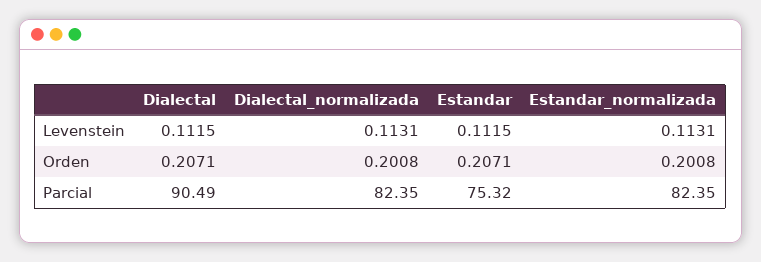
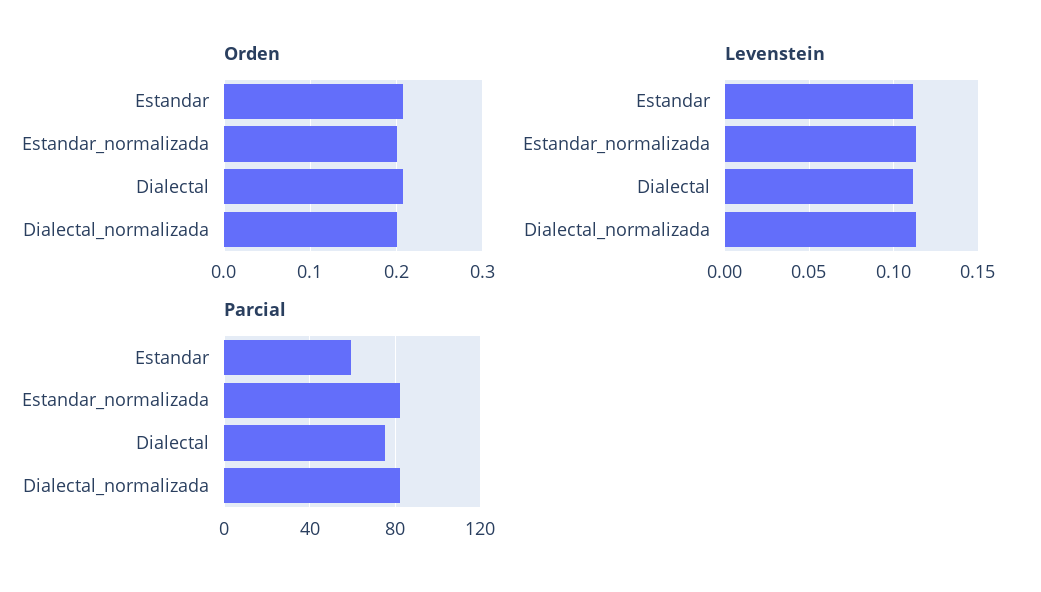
  {
    "Levenstein": {
      "Dialectal": 0.1115,
      "Dialectal_normalizada": 0.1131,
      "Estandar": 0.1115,
      "Estandar_normalizada": 0.1131
    },
    "Orden": {
      "Dialectal": 0.2071,
      "Dialectal_normalizada": 0.2008,
      "Estandar": 0.2071,
      "Estandar_normalizada": 0.2008
    },
    "Parcial": {
-     "Dialectal": 90.49,
+     "Dialectal": 75,
      "Dialectal_normalizada": 82.35,
-     "Estandar": 75.32,
+     "Estandar": 60,
      "Estandar_normalizada": 82.35
    }
  }

